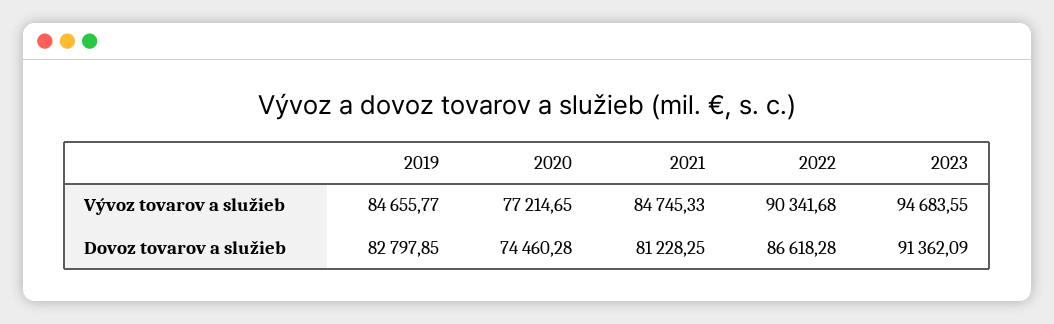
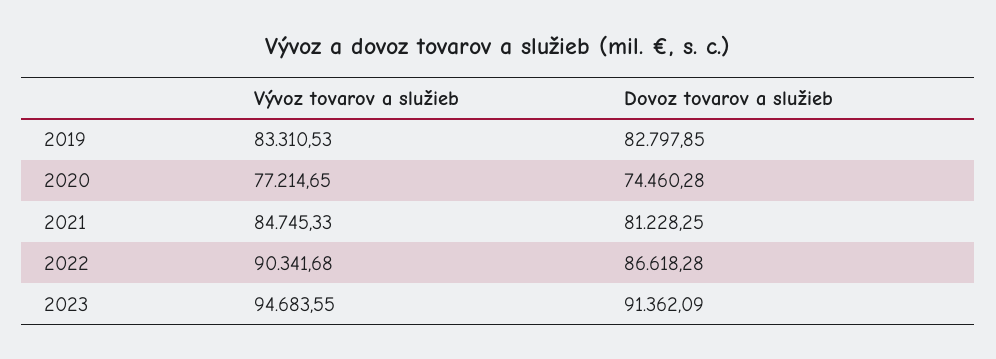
  {
    "2019": {
-     "Vývoz tovarov a služieb": 84655.77,
+     "Vývoz tovarov a služieb": 83310.53,
      "Dovoz tovarov a služieb": 82797.85
    },
    "2020": {
      "Vývoz tovarov a služieb": 77214.65,
      "Dovoz tovarov a služieb": 74460.28
    },
    "2021": {
      "Vývoz tovarov a služieb": 84745.33,
      "Dovoz tovarov a služieb": 81228.25
    },
    "2022": {
      "Vývoz tovarov a služieb": 90341.68,
      "Dovoz tovarov a služieb": 86618.28
    },
    "2023": {
      "Vývoz tovarov a služieb": 94683.55,
      "Dovoz tovarov a služieb": 91362.09
    }
  }

